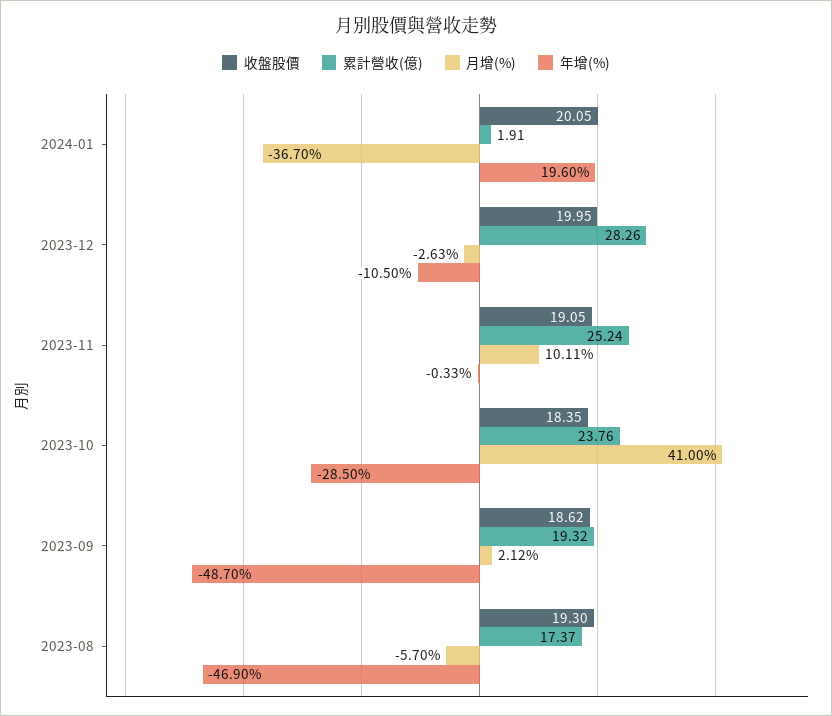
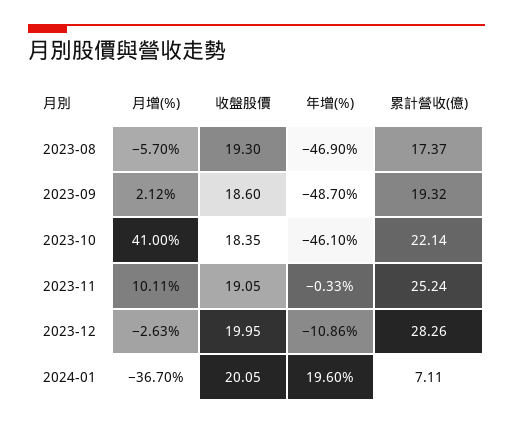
  {
    "收盤股價": {
      "2024-01": 20.05,
      "2023-12": 19.95,
      "2023-11": 19.05,
      "2023-10": 18.35,
-     "2023-09": 18.62,
+     "2023-09": 18.6,
      "2023-08": 19.3
    },
    "累計營收(億)": {
-     "2024-01": 1.91,
+     "2024-01": 7.11,
      "2023-12": 28.26,
      "2023-11": 25.24,
-     "2023-10": 23.76,
+     "2023-10": 22.14,
      "2023-09": 19.32,
      "2023-08": 17.37
    },
    "月增(%)": {
      "2024-01": -36.7,
      "2023-12": -2.63,
      "2023-11": 10.11,
      "2023-10": 41,
      "2023-09": 2.12,
      "2023-08": -5.7
    },
    "年增(%)": {
      "2024-01": 19.6,
-     "2023-12": -10.5,
+     "2023-12": -10.86,
      "2023-11": -0.33,
-     "2023-10": -28.5,
+     "2023-10": -46.1,
      "2023-09": -48.7,
      "2023-08": -46.9
    }
  }

